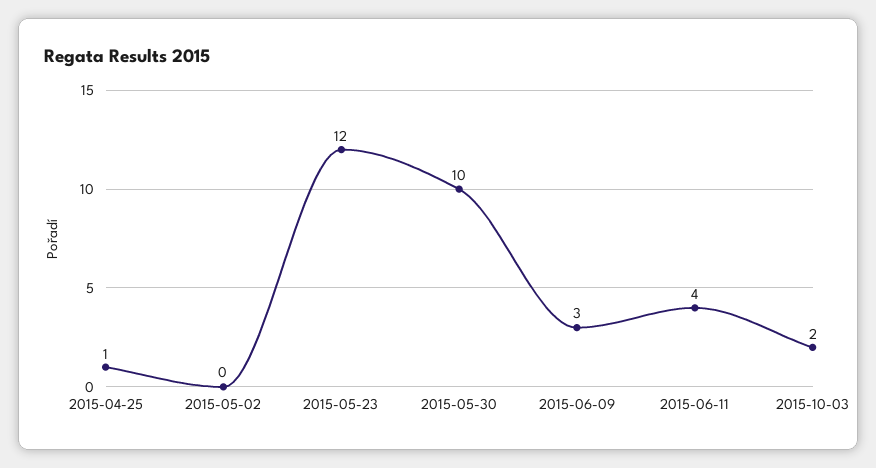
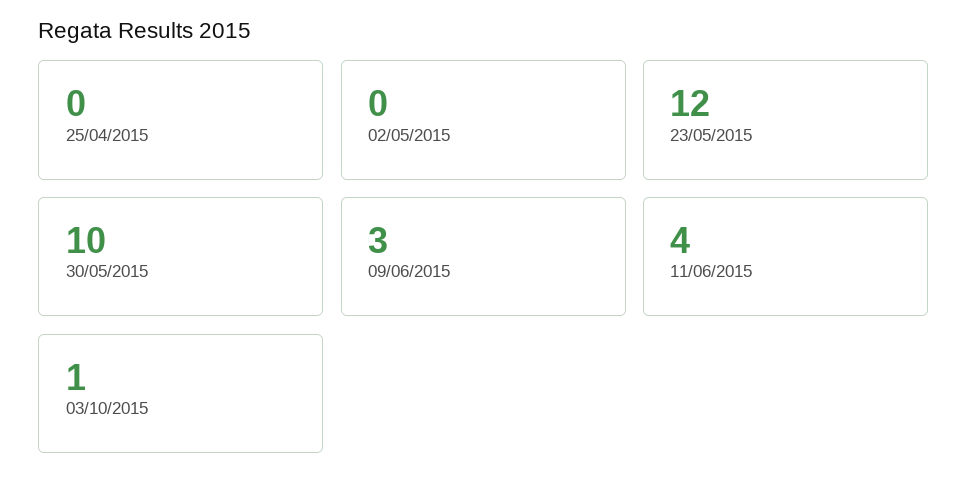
  {
-   "2015-04-25": 1,
+   "2015-04-25": 0,
    "2015-05-02": 0,
    "2015-05-23": 12,
    "2015-05-30": 10,
    "2015-06-09": 3,
    "2015-06-11": 4,
-   "2015-10-03": 2
+   "2015-10-03": 1
  }

